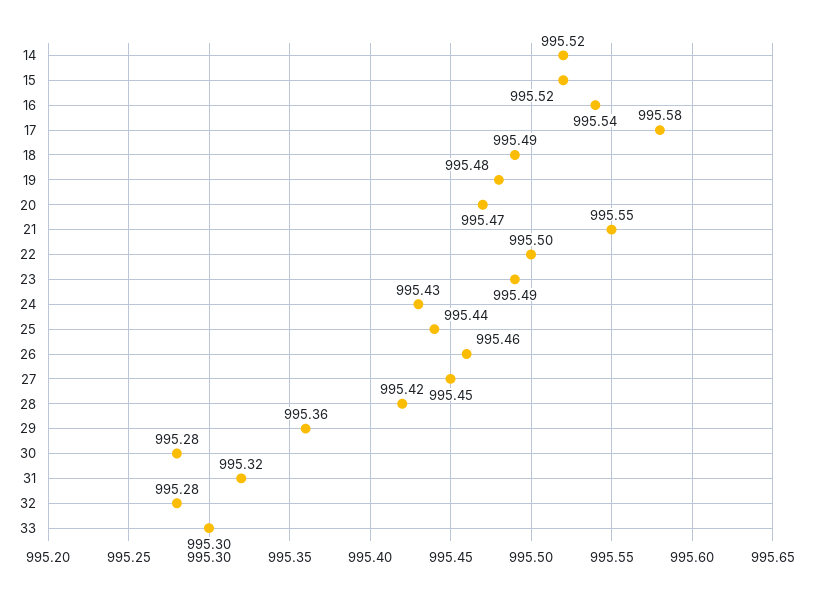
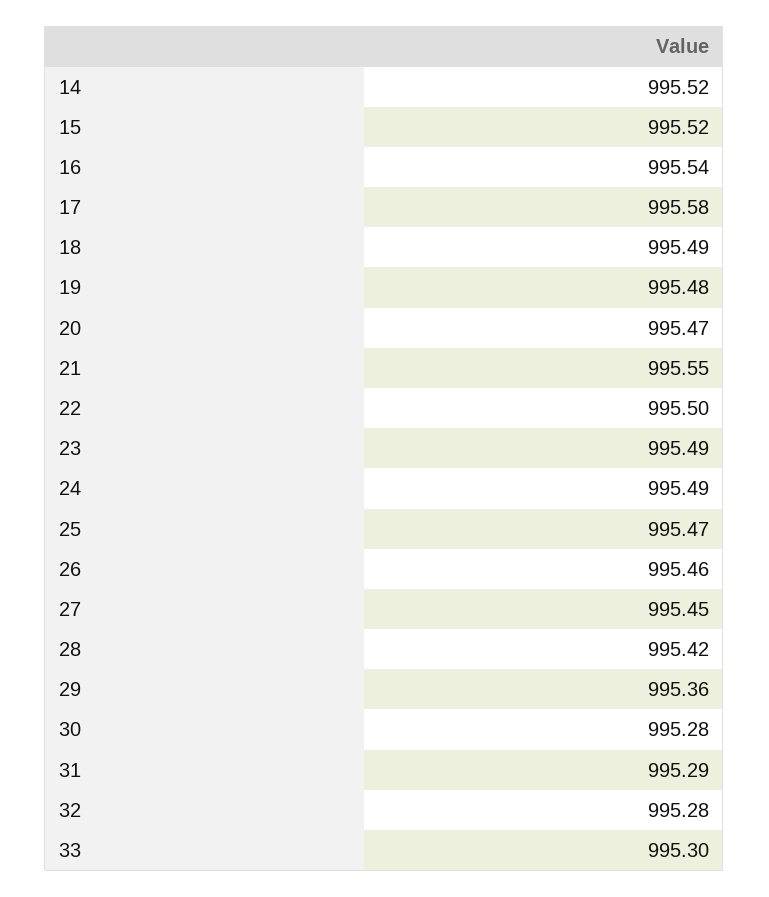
  {
    "14": 995.52,
    "15": 995.52,
    "16": 995.54,
    "17": 995.58,
    "18": 995.49,
    "19": 995.48,
    "20": 995.47,
    "21": 995.55,
    "22": 995.5,
    "23": 995.49,
-   "24": 995.43,
+   "24": 995.49,
-   "25": 995.44,
+   "25": 995.47,
    "26": 995.46,
    "27": 995.45,
    "28": 995.42,
    "29": 995.36,
    "30": 995.28,
-   "31": 995.32,
+   "31": 995.29,
    "32": 995.28,
    "33": 995.3
  }

